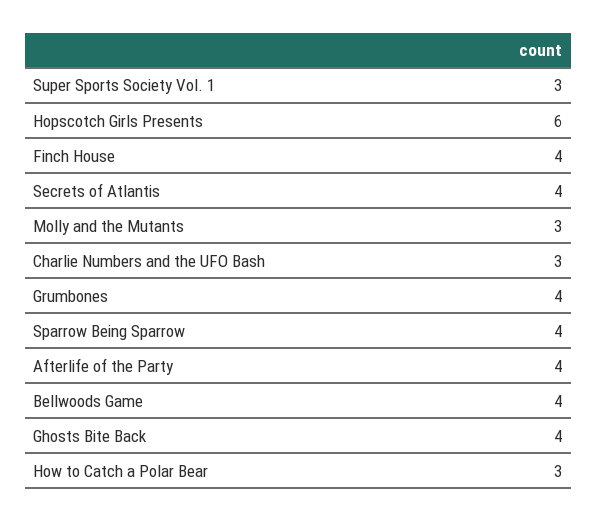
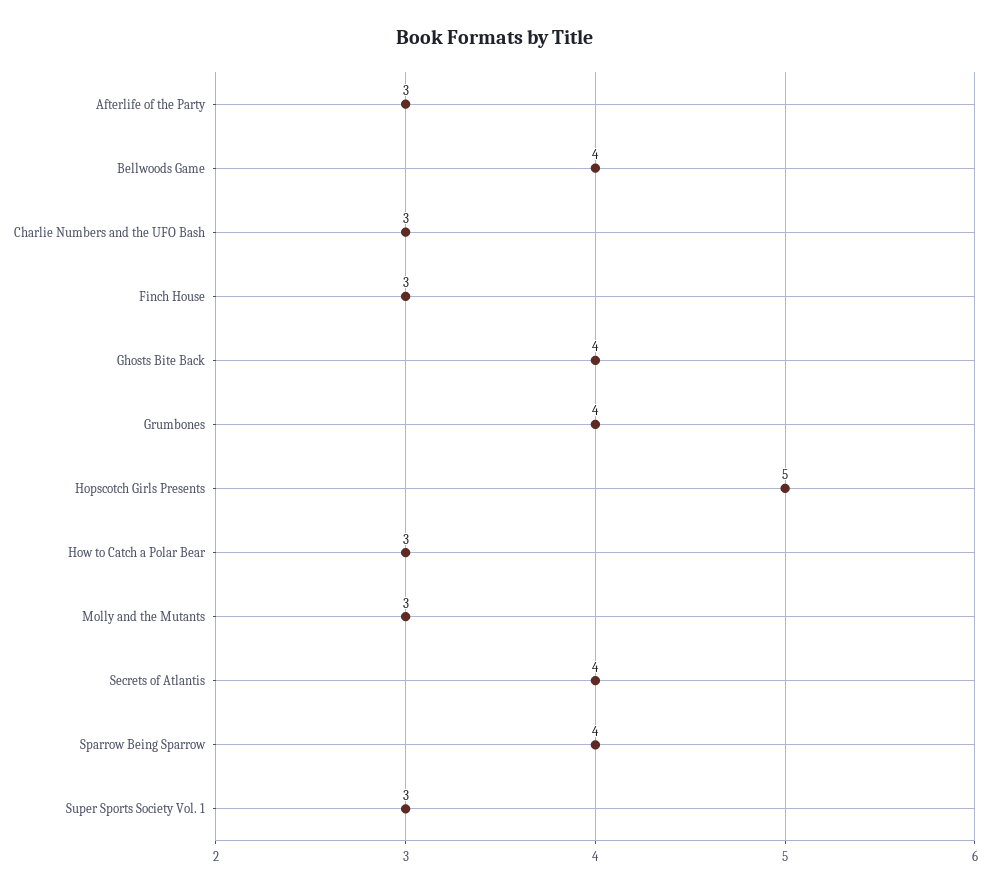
  {
    "Super Sports Society Vol. 1": 3,
-   "Hopscotch Girls Presents": 6,
+   "Hopscotch Girls Presents": 5,
-   "Finch House": 4,
+   "Finch House": 3,
    "Secrets of Atlantis": 4,
    "Molly and the Mutants": 3,
    "Charlie Numbers and the UFO Bash": 3,
    "Grumbones": 4,
    "Sparrow Being Sparrow": 4,
-   "Afterlife of the Party": 4,
+   "Afterlife of the Party": 3,
    "Bellwoods Game": 4,
    "Ghosts Bite Back": 4,
    "How to Catch a Polar Bear": 3
  }

